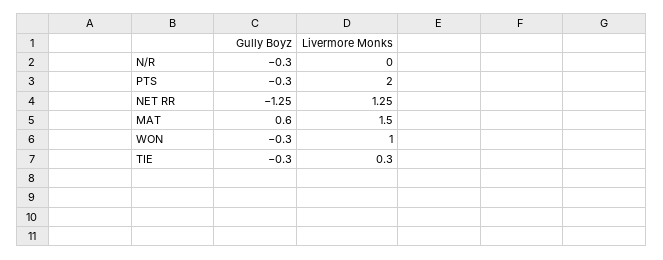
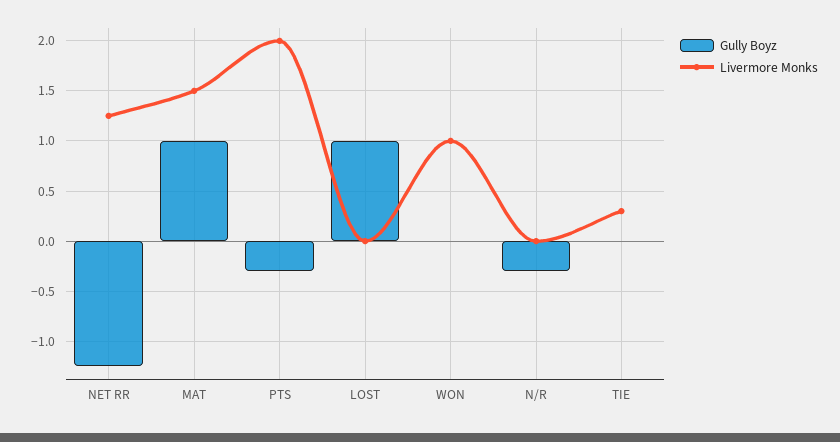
  {
    "Gully Boyz": {
      "N/R": -0.3,
      "PTS": -0.3,
      "NET RR": -1.25,
-     "MAT": 0.6,
+     "MAT": 1,
-     "WON": -0.3,
+     "WON": 0,
-     "TIE": -0.3
+     "TIE": 0,
+     "LOST": 1
    },
    "Livermore Monks": {
      "N/R": 0,
      "PTS": 2,
      "NET RR": 1.25,
      "MAT": 1.5,
      "WON": 1,
-     "TIE": 0.3
+     "TIE": 0.3,
+     "LOST": 0
    }
  }

